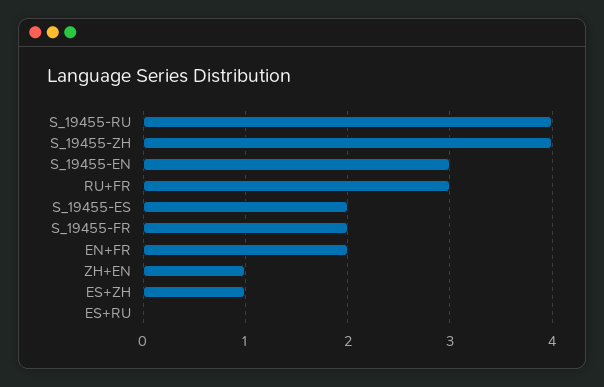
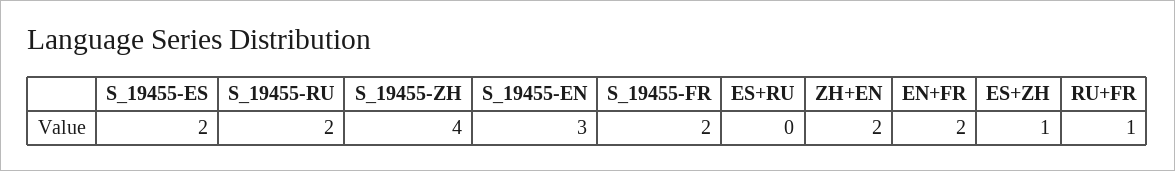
  {
-   "S_19455-RU": 4,
+   "S_19455-RU": 2,
    "S_19455-ZH": 4,
    "S_19455-EN": 3,
-   "RU+FR": 3,
+   "RU+FR": 1,
    "S_19455-ES": 2,
    "S_19455-FR": 2,
    "EN+FR": 2,
-   "ZH+EN": 1,
+   "ZH+EN": 2,
    "ES+ZH": 1,
    "ES+RU": 0
  }

